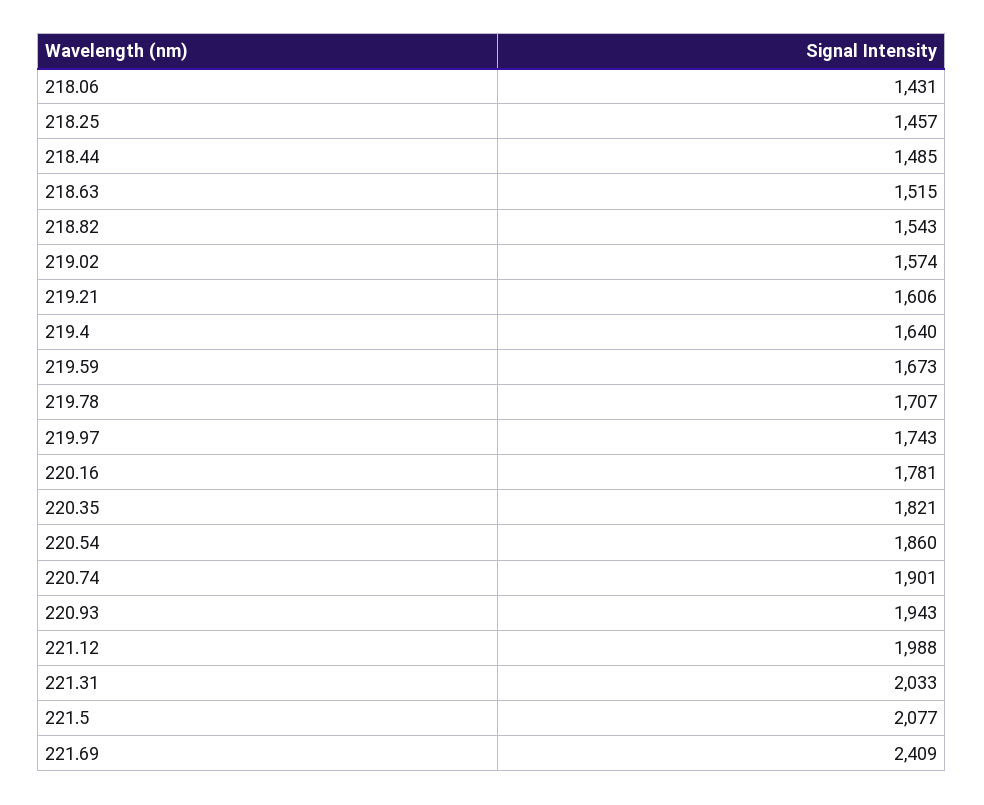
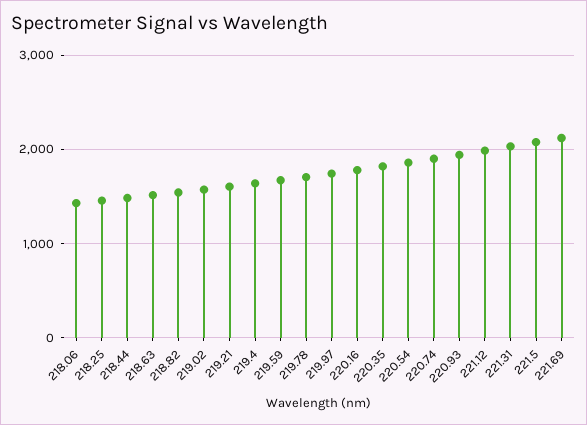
  {
    "218.06": 1431,
    "218.25": 1457,
    "218.44": 1485,
    "218.63": 1515,
    "218.82": 1543,
    "219.02": 1574,
    "219.21": 1606,
    "219.4": 1640,
    "219.59": 1673,
    "219.78": 1707,
    "219.97": 1743,
    "220.16": 1781,
    "220.35": 1821,
    "220.54": 1860,
    "220.74": 1901,
    "220.93": 1943,
    "221.12": 1988,
    "221.31": 2033,
    "221.5": 2077,
-   "221.69": 2409
+   "221.69": 2100
  }

